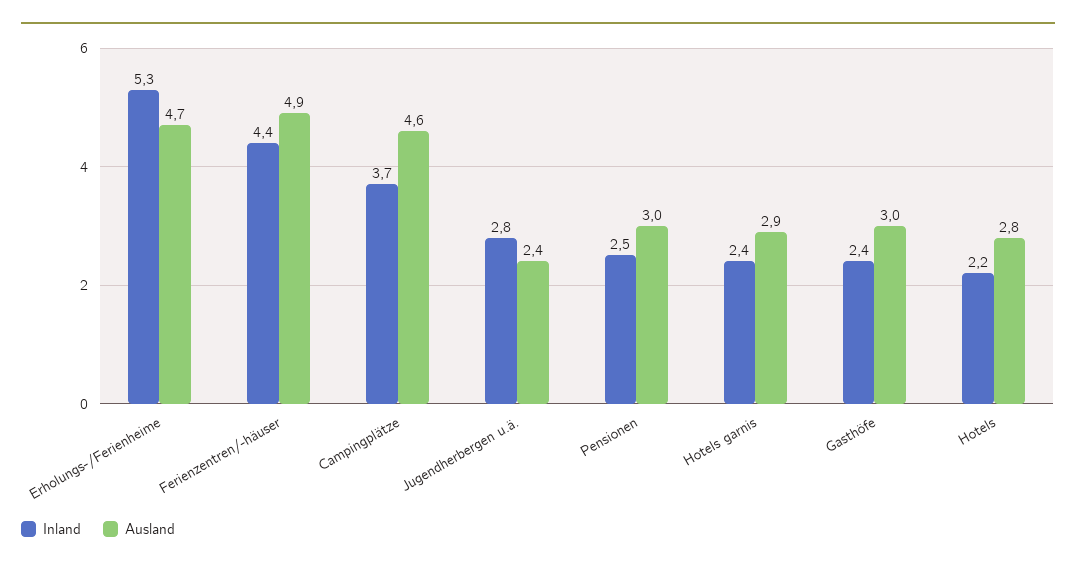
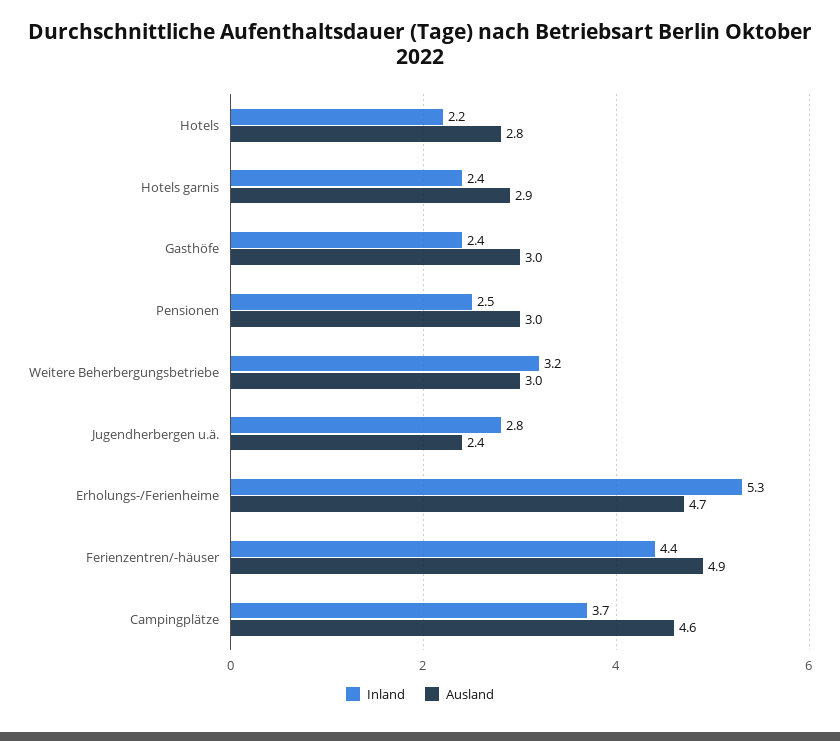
  {
    "Inland": {
      "Erholungs-/Ferienheime": 5.3,
      "Ferienzentren/-häuser": 4.4,
      "Campingplätze": 3.7,
      "Jugendherbergen u.ä.": 2.8,
      "Pensionen": 2.5,
      "Hotels garnis": 2.4,
      "Gasthöfe": 2.4,
-     "Hotels": 2.2
+     "Hotels": 2.2,
+     "Weitere Beherbergungsbetriebe": 3.2
    },
    "Ausland": {
      "Erholungs-/Ferienheime": 4.7,
      "Ferienzentren/-häuser": 4.9,
      "Campingplätze": 4.6,
      "Jugendherbergen u.ä.": 2.4,
      "Pensionen": 3,
      "Hotels garnis": 2.9,
      "Gasthöfe": 3,
-     "Hotels": 2.8
+     "Hotels": 2.8,
+     "Weitere Beherbergungsbetriebe": 3
    }
  }

